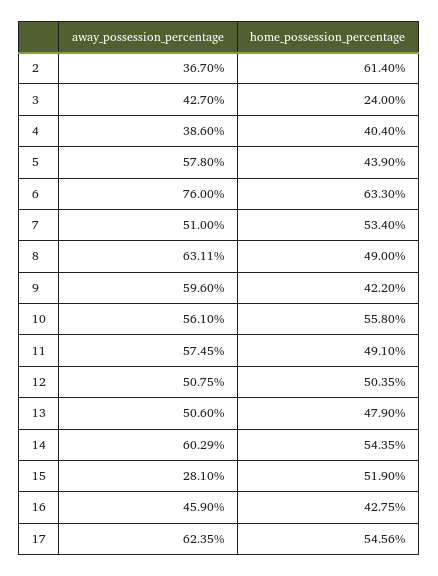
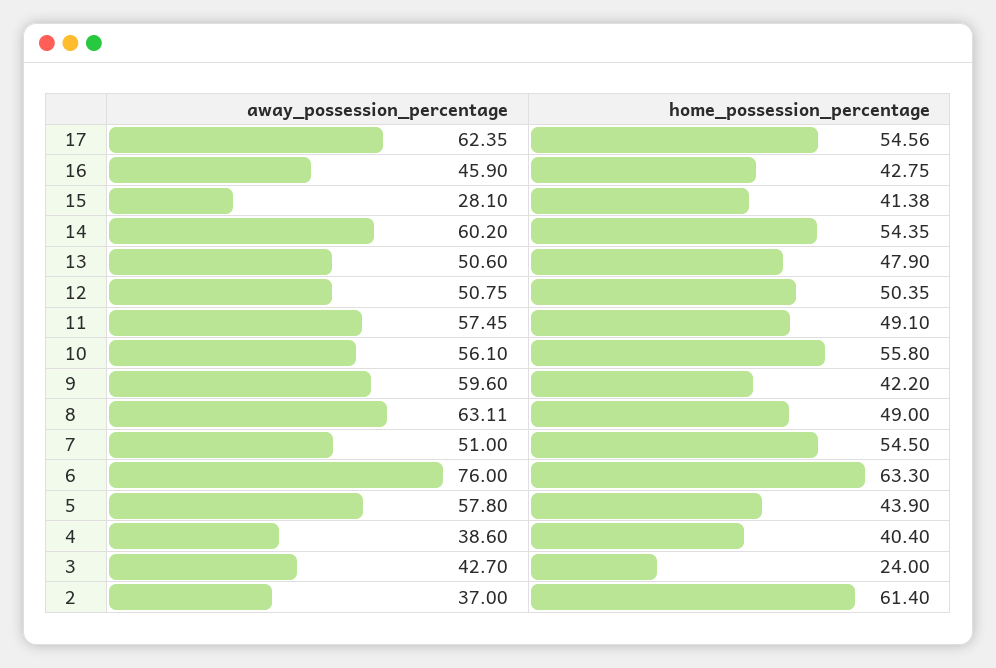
  {
    "away_possession_percentage": {
-     "2": 36.7,
+     "2": 37,
      "3": 42.7,
      "4": 38.6,
      "5": 57.8,
      "6": 76,
      "7": 51,
      "8": 63.11,
      "9": 59.6,
      "10": 56.1,
      "11": 57.45,
      "12": 50.75,
      "13": 50.6,
-     "14": 60.29,
+     "14": 60.2,
      "15": 28.1,
      "16": 45.9,
      "17": 62.35
    },
    "home_possession_percentage": {
      "2": 61.4,
      "3": 24,
      "4": 40.4,
      "5": 43.9,
      "6": 63.3,
-     "7": 53.4,
+     "7": 54.5,
      "8": 49,
      "9": 42.2,
      "10": 55.8,
      "11": 49.1,
      "12": 50.35,
      "13": 47.9,
      "14": 54.35,
-     "15": 51.9,
+     "15": 41.38,
      "16": 42.75,
      "17": 54.56
    }
  }

